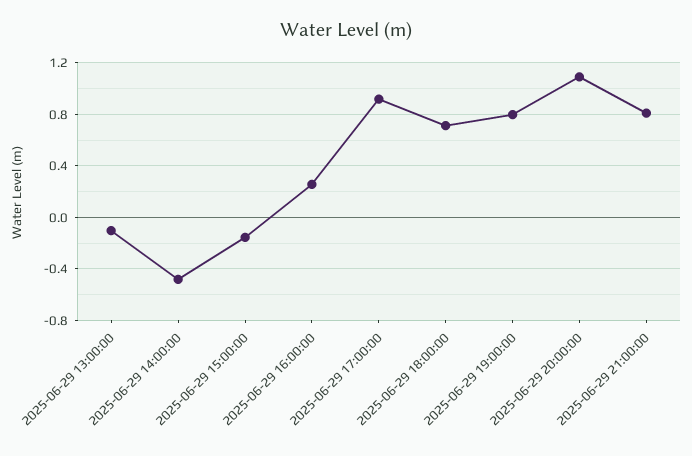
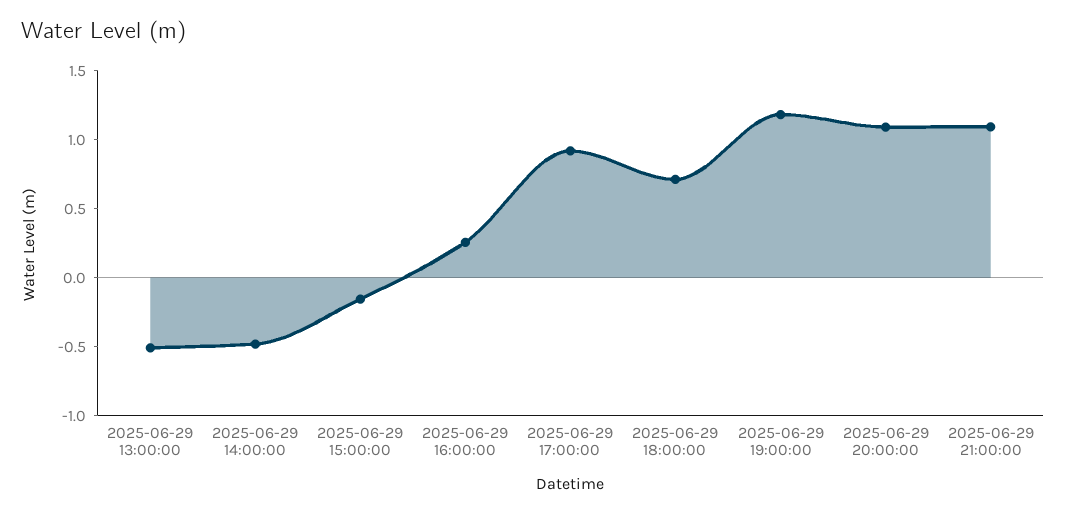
  {
-   "2025-06-29 13:00:00": -0.1,
+   "2025-06-29 13:00:00": -0.5,
    "2025-06-29 14:00:00": -0.5,
    "2025-06-29 15:00:00": -0.15,
    "2025-06-29 16:00:00": 0.25,
    "2025-06-29 17:00:00": 0.9,
    "2025-06-29 18:00:00": 0.7,
-   "2025-06-29 19:00:00": 0.8,
+   "2025-06-29 19:00:00": 1.2,
    "2025-06-29 20:00:00": 1.1,
-   "2025-06-29 21:00:00": 0.8
+   "2025-06-29 21:00:00": 1.1
  }

